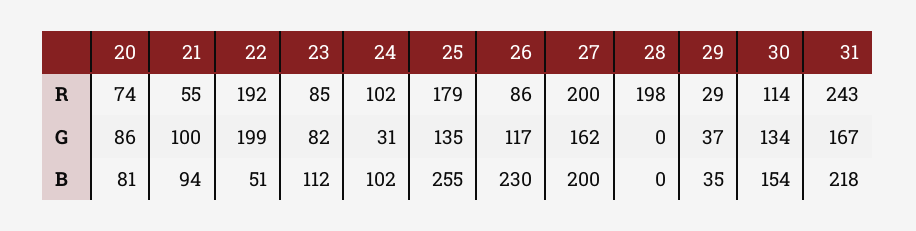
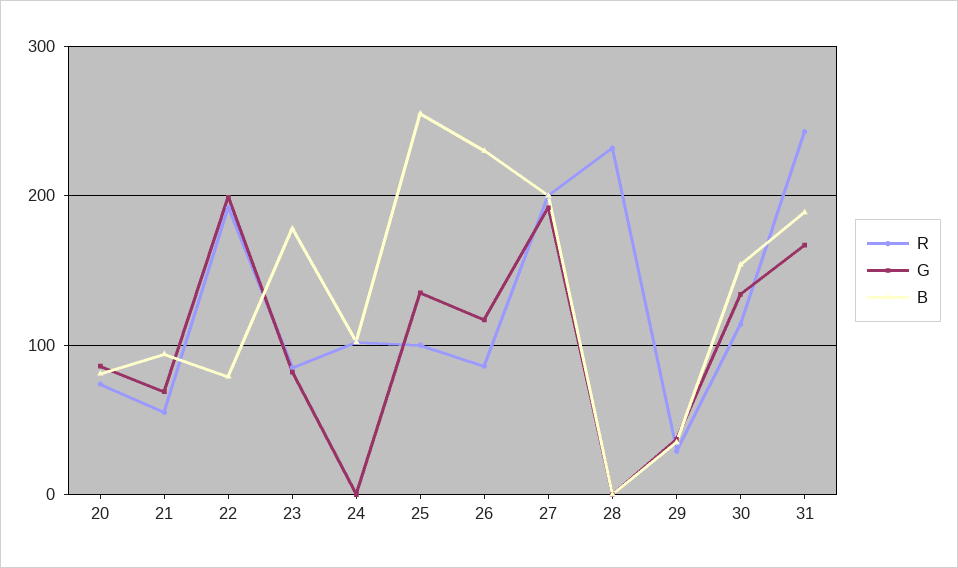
  {
    "R": {
      "20": 74,
      "21": 55,
      "22": 192,
      "23": 85,
      "24": 102,
-     "25": 179,
+     "25": 100,
      "26": 86,
      "27": 200,
-     "28": 198,
+     "28": 230,
      "29": 29,
      "30": 114,
      "31": 243
    },
    "G": {
      "20": 86,
-     "21": 100,
+     "21": 70,
      "22": 199,
      "23": 82,
-     "24": 31,
+     "24": 0,
      "25": 135,
      "26": 117,
-     "27": 162,
+     "27": 190,
      "28": 0,
      "29": 37,
      "30": 134,
      "31": 167
    },
    "B": {
      "20": 81,
      "21": 94,
-     "22": 51,
+     "22": 80,
-     "23": 112,
+     "23": 180,
      "24": 102,
      "25": 255,
      "26": 230,
      "27": 200,
      "28": 0,
      "29": 35,
      "30": 154,
-     "31": 218
+     "31": 190
    }
  }

